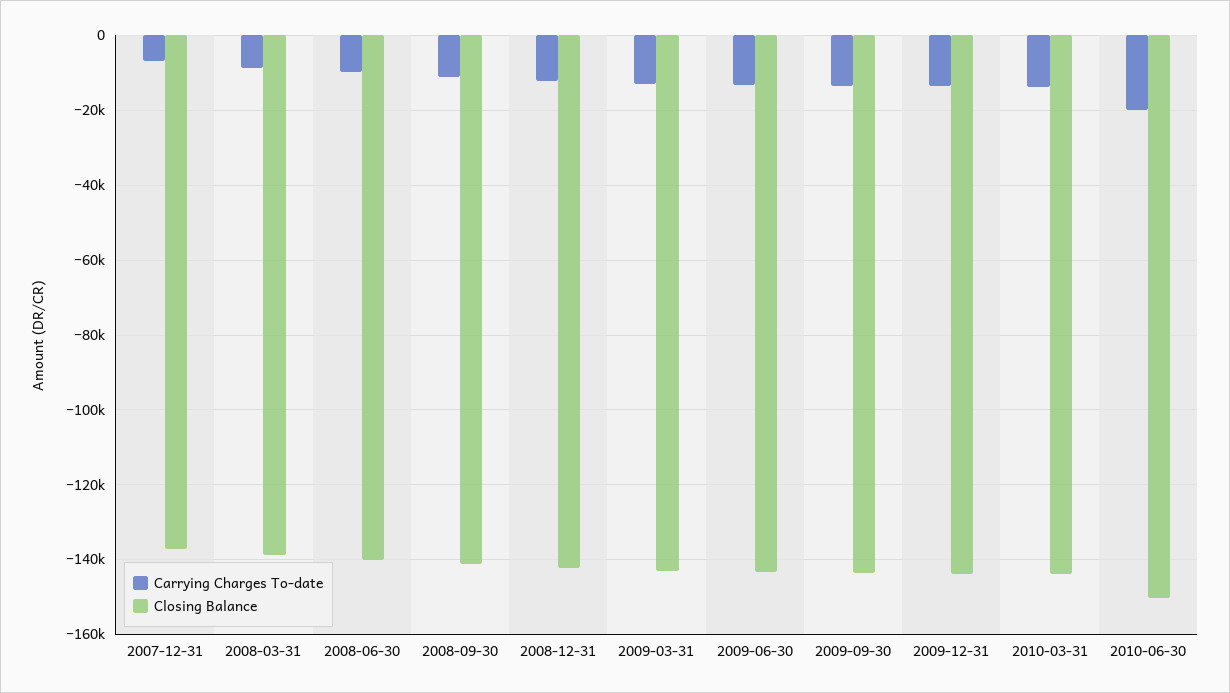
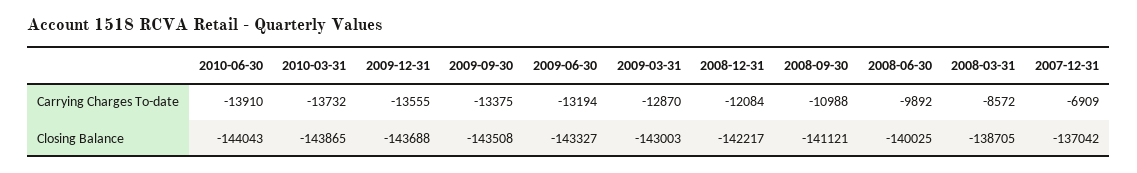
  {
    "Carrying Charges To-date": {
      "2007-12-31": -6909,
      "2008-03-31": -8572,
      "2008-06-30": -9892,
      "2008-09-30": -10988,
      "2008-12-31": -12084,
      "2009-03-31": -12870,
      "2009-06-30": -13194,
      "2009-09-30": -13375,
      "2009-12-31": -13555,
      "2010-03-31": -13732,
-     "2010-06-30": -20000
+     "2010-06-30": -13910
    },
    "Closing Balance": {
      "2007-12-31": -137042,
      "2008-03-31": -138705,
      "2008-06-30": -140025,
      "2008-09-30": -141121,
      "2008-12-31": -142217,
      "2009-03-31": -143003,
      "2009-06-30": -143327,
      "2009-09-30": -143508,
      "2009-12-31": -143688,
      "2010-03-31": -143865,
-     "2010-06-30": -150000
+     "2010-06-30": -144043
    }
  }

